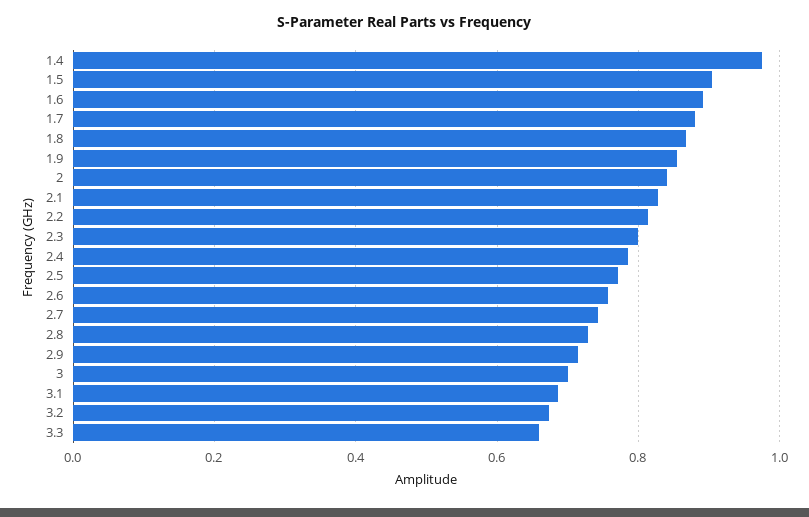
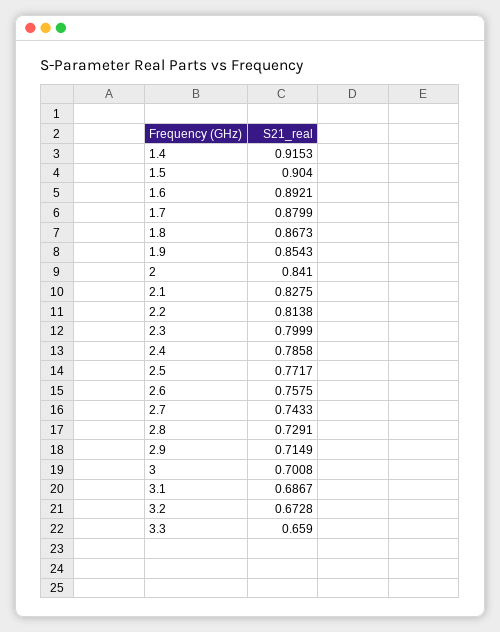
  {
-   "1.4": 0.98,
+   "1.4": 0.9153,
    "1.5": 0.904,
    "1.6": 0.8921,
    "1.7": 0.8799,
    "1.8": 0.8673,
    "1.9": 0.8543,
    "2": 0.841,
    "2.1": 0.8275,
    "2.2": 0.8138,
    "2.3": 0.7999,
    "2.4": 0.7858,
    "2.5": 0.7717,
    "2.6": 0.7575,
    "2.7": 0.7433,
    "2.8": 0.7291,
    "2.9": 0.7149,
    "3": 0.7008,
    "3.1": 0.6867,
    "3.2": 0.6728,
    "3.3": 0.659
  }

